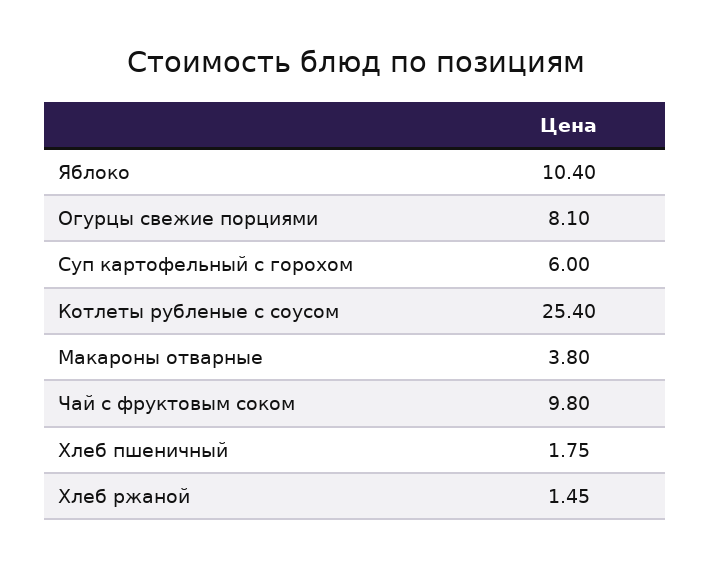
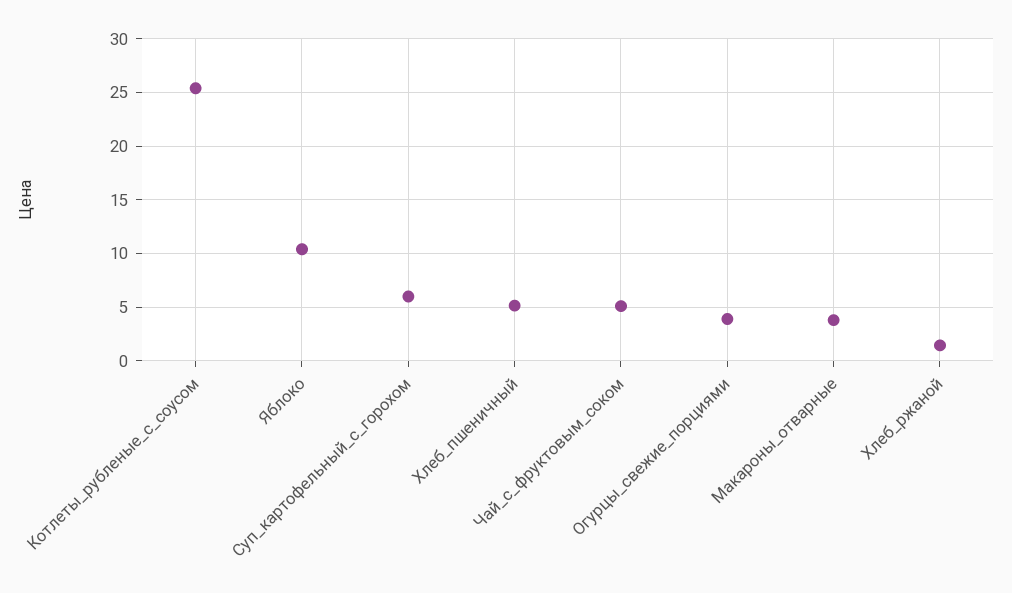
  {
    "Яблоко": 10.4,
-   "Огурцы свежие порциями": 8.1,
+   "Огурцы свежие порциями": 4,
    "Суп картофельный с горохом": 6,
    "Котлеты рубленые с соусом": 25.4,
    "Макароны отварные": 3.8,
-   "Чай с фруктовым соком": 9.8,
+   "Чай с фруктовым соком": 5,
-   "Хлеб пшеничный": 1.75,
+   "Хлеб пшеничный": 5,
    "Хлеб ржаной": 1.45
  }

